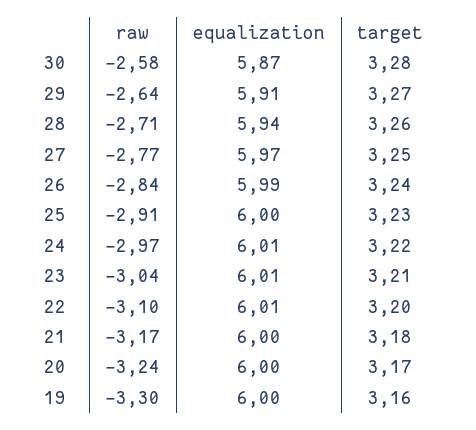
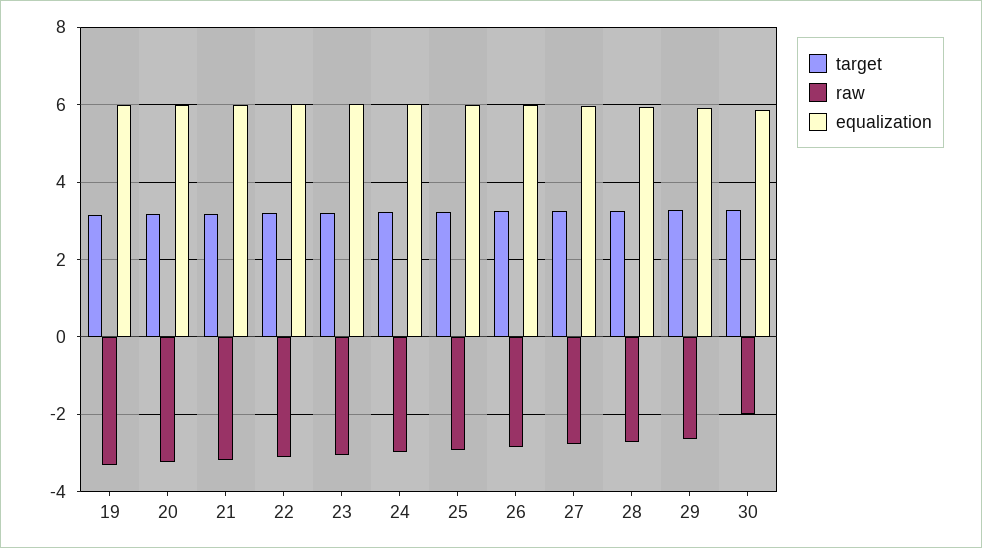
  {
    "raw": {
-     "30": -2.58,
+     "30": -2,
      "29": -2.64,
      "28": -2.71,
      "27": -2.77,
      "26": -2.84,
      "25": -2.91,
      "24": -2.97,
      "23": -3.04,
      "22": -3.1,
      "21": -3.17,
      "20": -3.24,
      "19": -3.3
    },
    "equalization": {
      "30": 5.87,
      "29": 5.91,
      "28": 5.94,
      "27": 5.97,
      "26": 5.99,
      "25": 6,
      "24": 6.01,
      "23": 6.01,
      "22": 6.01,
      "21": 6,
      "20": 6,
      "19": 6
    },
    "target": {
      "30": 3.28,
      "29": 3.27,
      "28": 3.26,
      "27": 3.25,
      "26": 3.24,
      "25": 3.23,
      "24": 3.22,
      "23": 3.21,
      "22": 3.2,
      "21": 3.18,
      "20": 3.17,
      "19": 3.16
    }
  }

